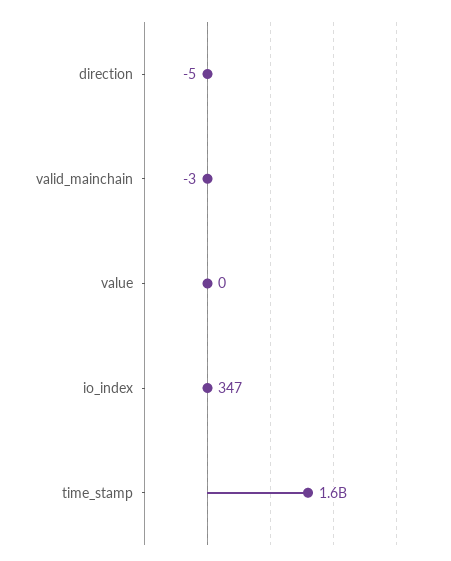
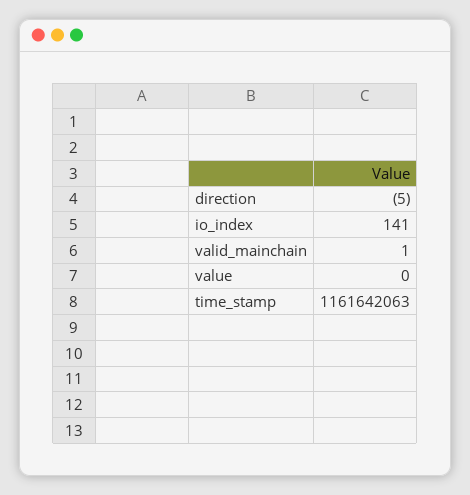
  {
    "direction": -5,
-   "valid_mainchain": -3,
+   "valid_mainchain": 1,
    "value": 0,
-   "io_index": 347,
+   "io_index": 141,
-   "time_stamp": 1600000000
+   "time_stamp": 1161642063
  }

